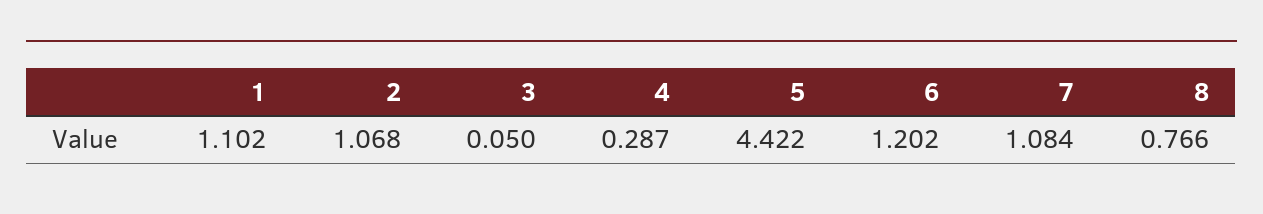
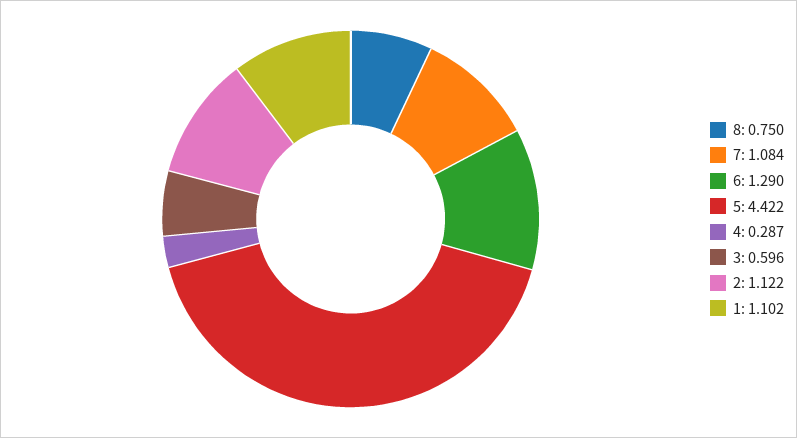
  {
    "1": 1.102,
-   "2": 1.068,
+   "2": 1.122,
-   "3": 0.05,
+   "3": 0.596,
    "4": 0.287,
    "5": 4.422,
-   "6": 1.202,
+   "6": 1.29,
    "7": 1.084,
-   "8": 0.766
+   "8": 0.75
  }

